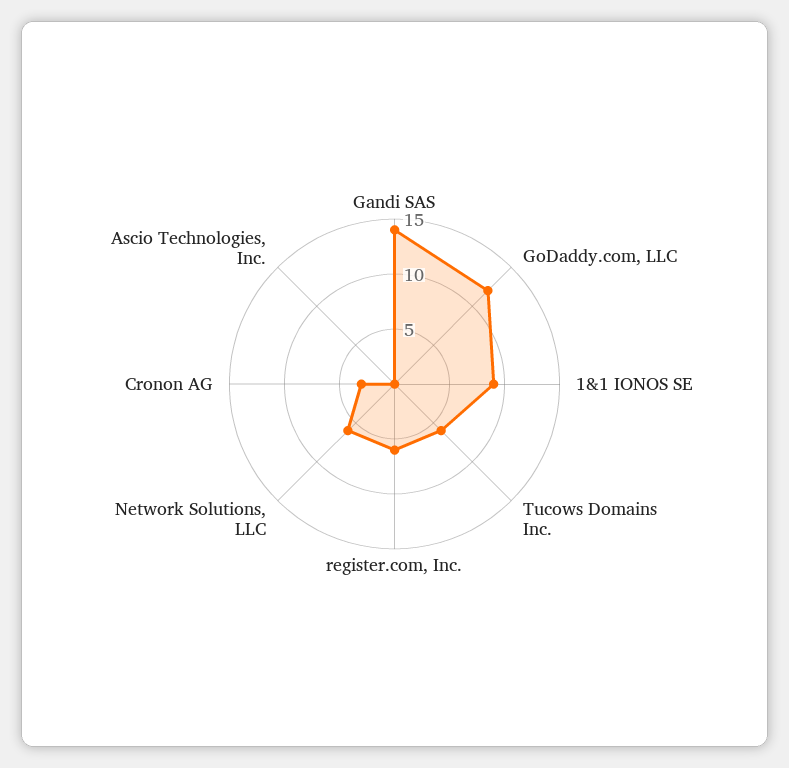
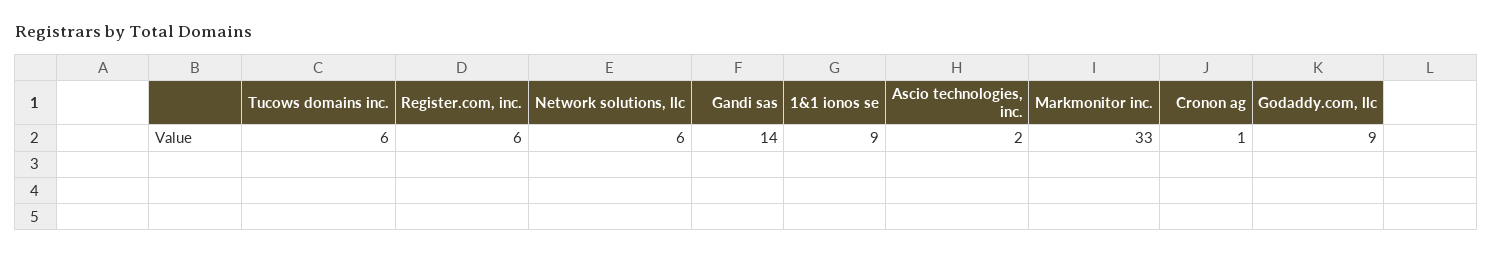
  {
    "Gandi SAS": 14,
-   "GoDaddy.com, LLC": 12,
+   "GoDaddy.com, LLC": 9,
    "1&1 IONOS SE": 9,
    "Tucows Domains Inc.": 6,
    "register.com, Inc.": 6,
    "Network Solutions, LLC": 6,
-   "Cronon AG": 3,
+   "Cronon AG": 1,
-   "Ascio Technologies, Inc.": 0
+   "Ascio Technologies, Inc.": 2,
+   "Markmonitor inc.": 33
  }

